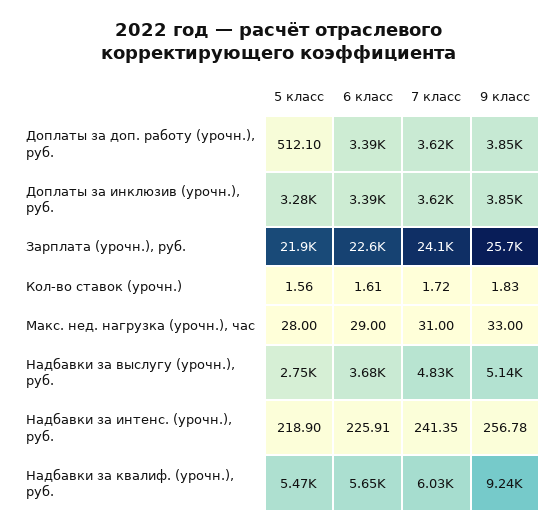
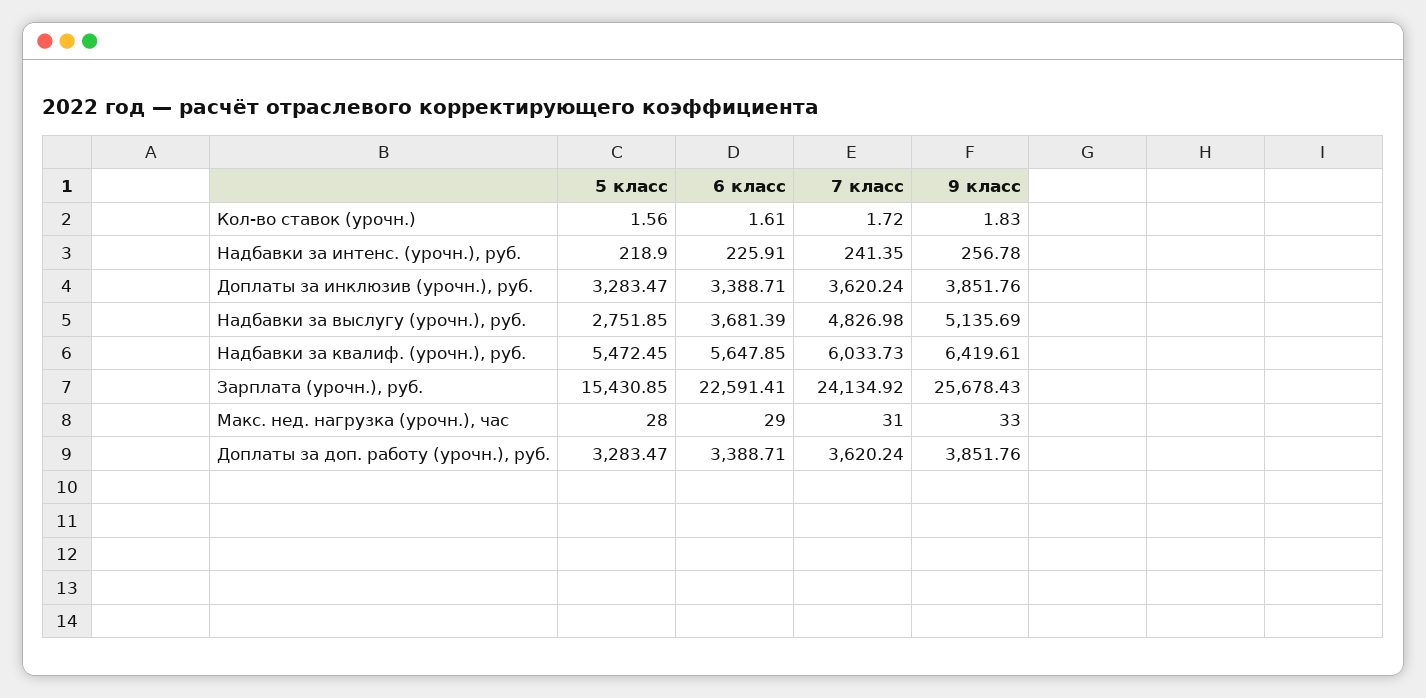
  {
    "5 класс": {
-     "Доплаты за доп. работу (урочн.), руб.": 512.1,
+     "Доплаты за доп. работу (урочн.), руб.": 3283.47,
      "Доплаты за инклюзив (урочн.), руб.": 3283.47,
-     "Зарплата (урочн.), руб.": 21900,
+     "Зарплата (урочн.), руб.": 15430.85,
      "Кол-во ставок (урочн.)": 1.56,
      "Макс. нед. нагрузка (урочн.), час": 28,
      "Надбавки за выслугу (урочн.), руб.": 2751.85,
      "Надбавки за интенс. (урочн.), руб.": 218.9,
      "Надбавки за квалиф. (урочн.), руб.": 5472.45
    },
    "6 класс": {
      "Доплаты за доп. работу (урочн.), руб.": 3388.71,
      "Доплаты за инклюзив (урочн.), руб.": 3388.71,
      "Зарплата (урочн.), руб.": 22591.41,
      "Кол-во ставок (урочн.)": 1.61,
      "Макс. нед. нагрузка (урочн.), час": 29,
      "Надбавки за выслугу (урочн.), руб.": 3681.39,
      "Надбавки за интенс. (урочн.), руб.": 225.91,
      "Надбавки за квалиф. (урочн.), руб.": 5647.85
    },
    "7 класс": {
      "Доплаты за доп. работу (урочн.), руб.": 3620.24,
      "Доплаты за инклюзив (урочн.), руб.": 3620.24,
      "Зарплата (урочн.), руб.": 24134.92,
      "Кол-во ставок (урочн.)": 1.72,
      "Макс. нед. нагрузка (урочн.), час": 31,
      "Надбавки за выслугу (урочн.), руб.": 4826.98,
      "Надбавки за интенс. (урочн.), руб.": 241.35,
      "Надбавки за квалиф. (урочн.), руб.": 6033.73
    },
    "9 класс": {
      "Доплаты за доп. работу (урочн.), руб.": 3851.76,
      "Доплаты за инклюзив (урочн.), руб.": 3851.76,
      "Зарплата (урочн.), руб.": 25678.43,
      "Кол-во ставок (урочн.)": 1.83,
      "Макс. нед. нагрузка (урочн.), час": 33,
      "Надбавки за выслугу (урочн.), руб.": 5135.69,
      "Надбавки за интенс. (урочн.), руб.": 256.78,
-     "Надбавки за квалиф. (урочн.), руб.": 9240
+     "Надбавки за квалиф. (урочн.), руб.": 6419.61
    }
  }

